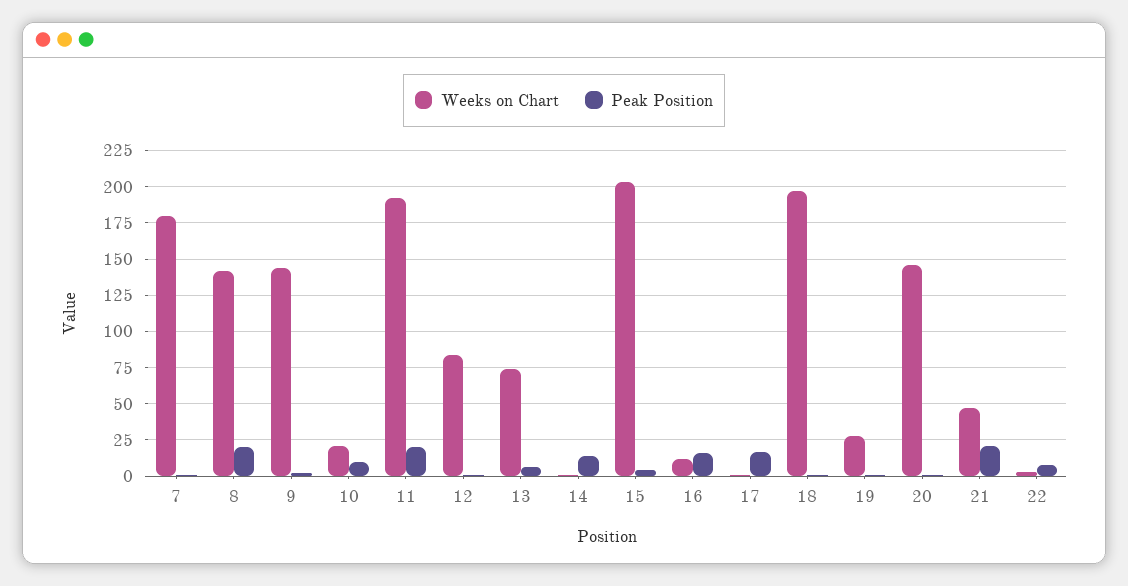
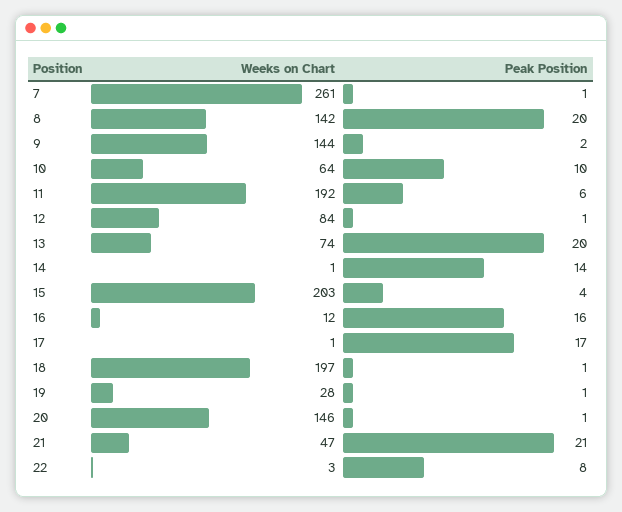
  {
    "Weeks on Chart": {
-     "7": 180,
+     "7": 261,
      "8": 142,
      "9": 144,
-     "10": 20,
+     "10": 64,
      "11": 192,
      "12": 84,
      "13": 74,
      "14": 1,
      "15": 203,
      "16": 12,
      "17": 1,
      "18": 197,
      "19": 28,
      "20": 146,
      "21": 47,
      "22": 3
    },
    "Peak Position": {
      "7": 1,
      "8": 20,
      "9": 2,
      "10": 10,
-     "11": 20,
+     "11": 6,
      "12": 1,
-     "13": 5,
+     "13": 20,
      "14": 14,
      "15": 4,
      "16": 16,
      "17": 17,
      "18": 1,
      "19": 1,
      "20": 1,
      "21": 21,
      "22": 8
    }
  }

